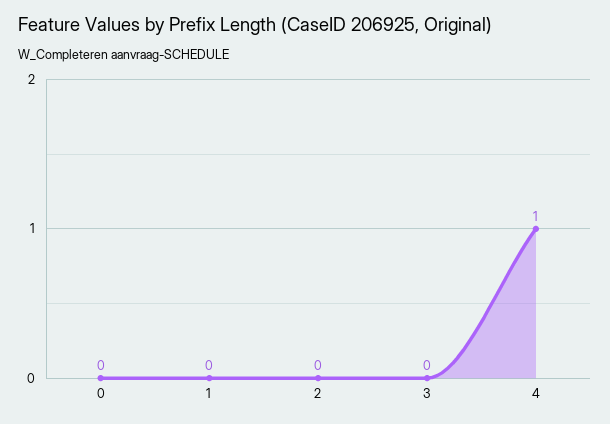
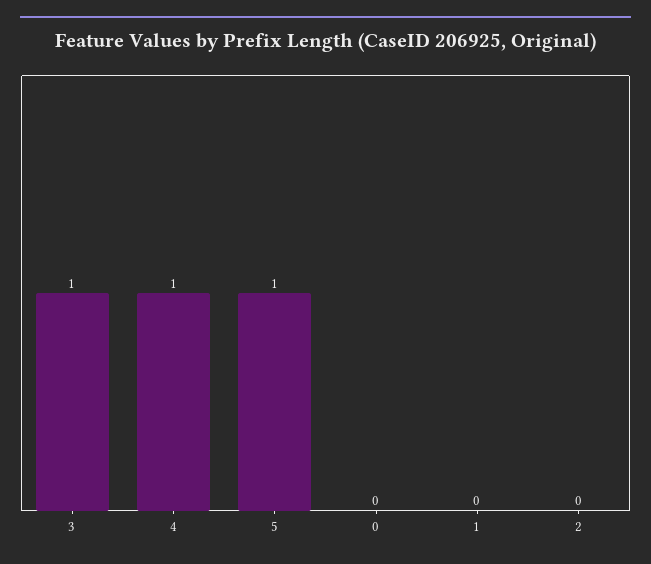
  {
    "0": 0,
    "1": 0,
    "2": 0,
-   "3": 0,
+   "3": 1,
-   "4": 1
+   "4": 1,
+   "5": 1
  }

